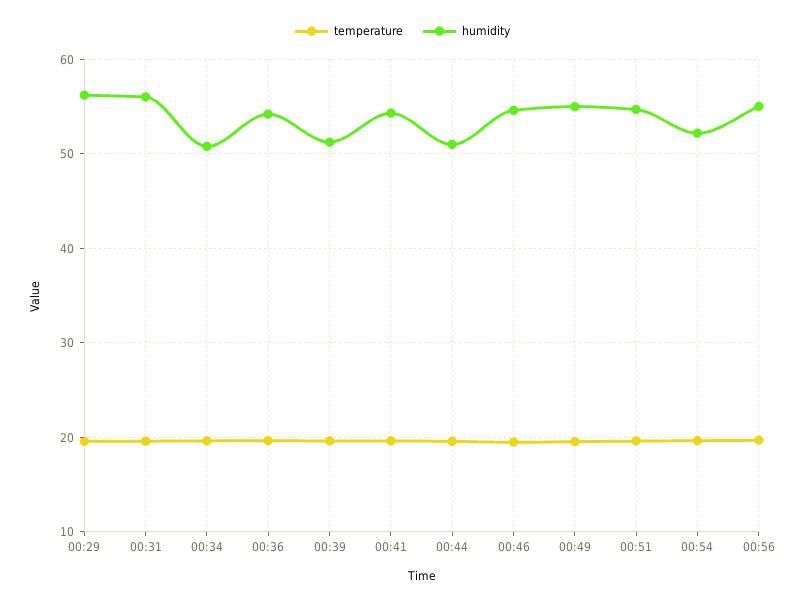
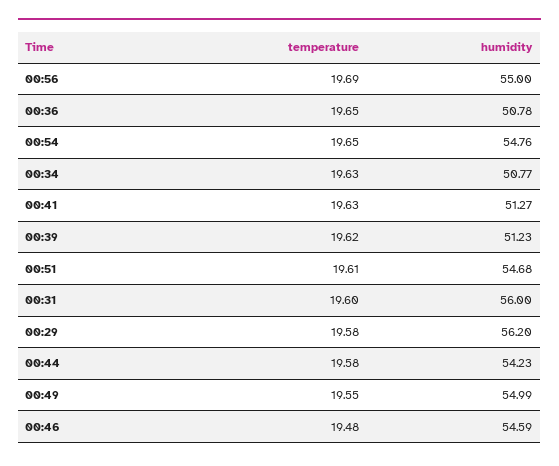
  {
    "temperature": {
      "00:29": 19.58,
      "00:31": 19.6,
      "00:34": 19.63,
      "00:36": 19.65,
      "00:39": 19.62,
      "00:41": 19.63,
      "00:44": 19.58,
      "00:46": 19.48,
      "00:49": 19.55,
      "00:51": 19.61,
      "00:54": 19.65,
      "00:56": 19.69
    },
    "humidity": {
      "00:29": 56.2,
      "00:31": 56,
      "00:34": 50.77,
-     "00:36": 54,
+     "00:36": 50.78,
      "00:39": 51.23,
-     "00:41": 54,
+     "00:41": 51.27,
-     "00:44": 51,
+     "00:44": 54.23,
      "00:46": 54.59,
      "00:49": 54.99,
      "00:51": 54.68,
-     "00:54": 52,
+     "00:54": 54.76,
      "00:56": 55
    }
  }

